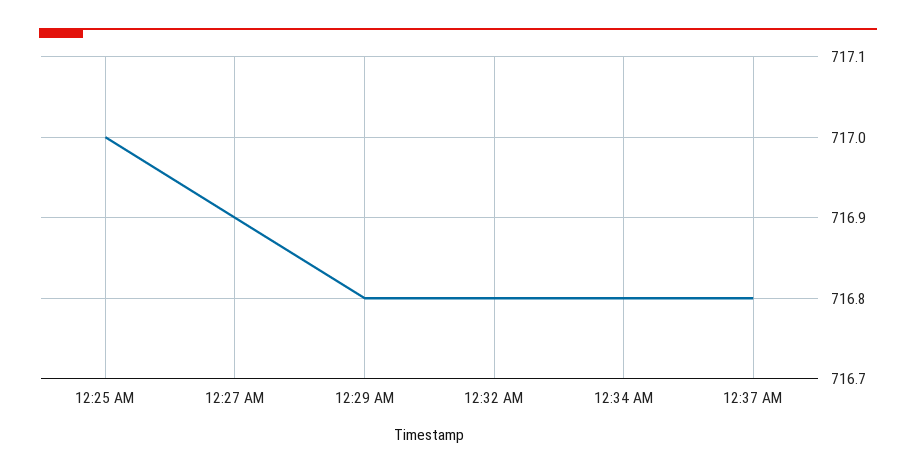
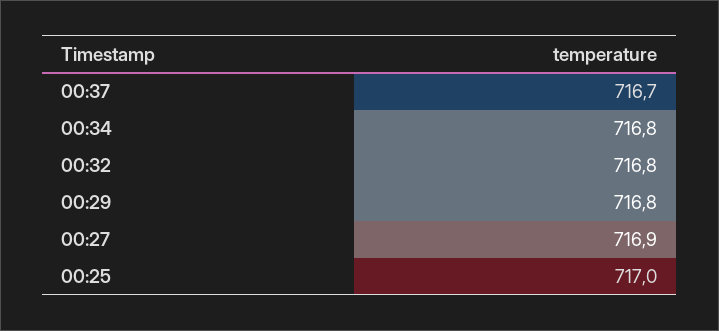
  {
    "12:25 AM": 717,
    "12:27 AM": 716.9,
    "12:29 AM": 716.8,
    "12:32 AM": 716.8,
    "12:34 AM": 716.8,
-   "12:37 AM": 716.8
+   "12:37 AM": 716.7
  }

